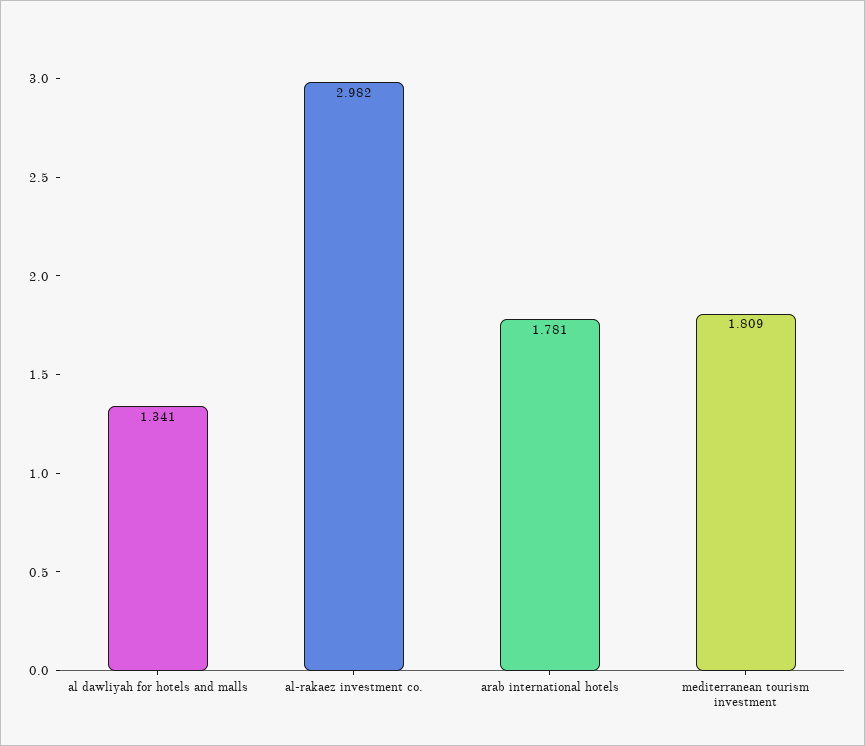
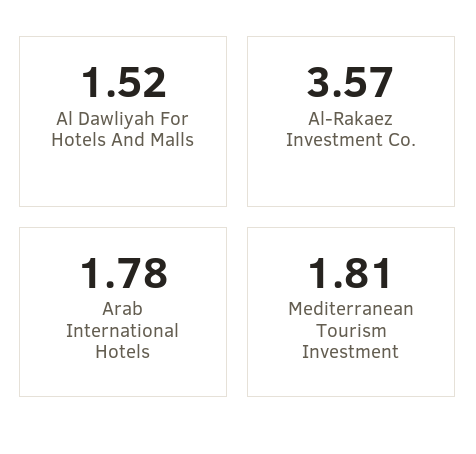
  {
-   "al dawliyah for hotels and malls": 1.341,
+   "al dawliyah for hotels and malls": 1.52,
-   "al-rakaez investment co.": 2.982,
+   "al-rakaez investment co.": 3.57,
    "arab international hotels": 1.781,
    "mediterranean tourism investment": 1.809
  }

